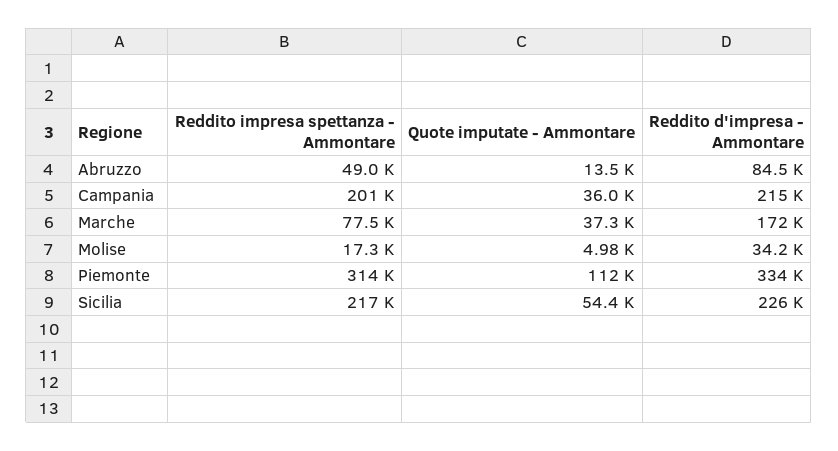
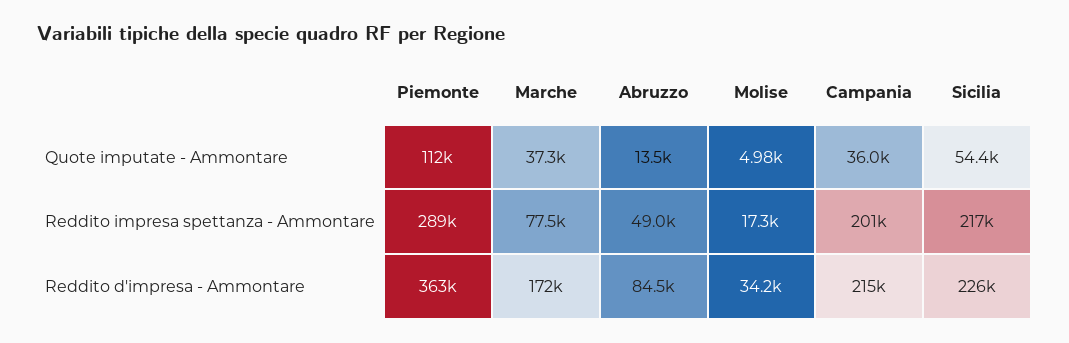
  {
    "Reddito impresa spettanza - Ammontare": {
      "Abruzzo": 49000,
      "Campania": 201000,
      "Marche": 77500,
      "Molise": 17300,
-     "Piemonte": 314000,
+     "Piemonte": 289000,
      "Sicilia": 217000
    },
    "Quote imputate - Ammontare": {
      "Abruzzo": 13500,
      "Campania": 36000,
      "Marche": 37300,
      "Molise": 4980,
      "Piemonte": 112000,
      "Sicilia": 54400
    },
    "Reddito d'impresa - Ammontare": {
      "Abruzzo": 84500,
      "Campania": 215000,
      "Marche": 172000,
      "Molise": 34200,
-     "Piemonte": 334000,
+     "Piemonte": 363000,
      "Sicilia": 226000
    }
  }

